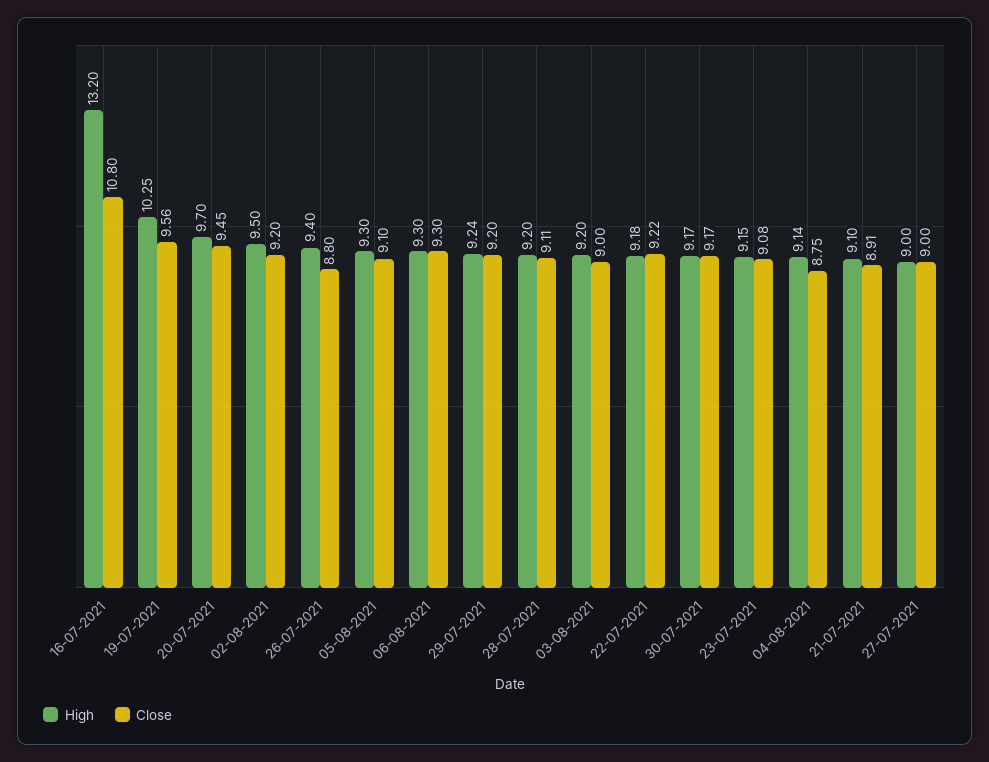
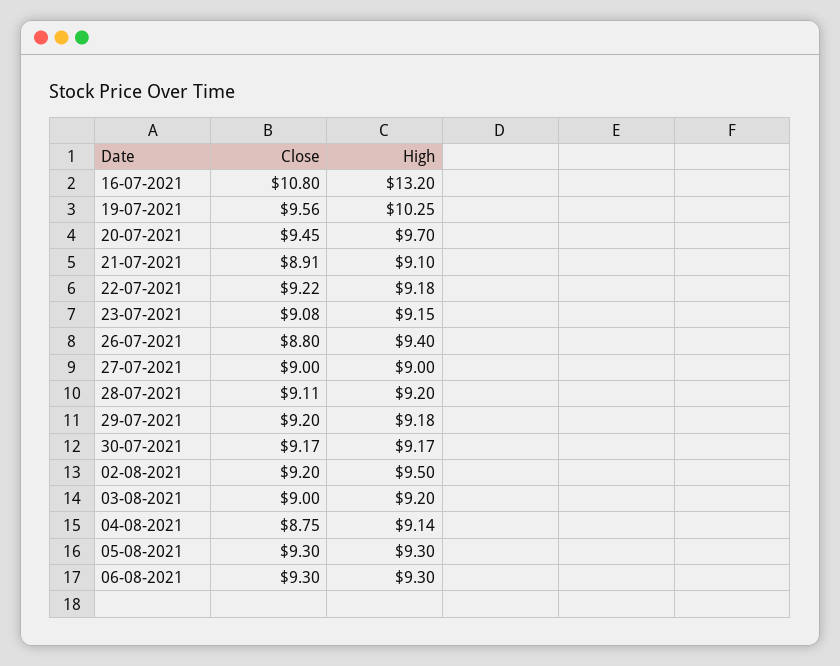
  {
    "High": {
      "16-07-2021": 13.2,
      "19-07-2021": 10.25,
      "20-07-2021": 9.7,
      "02-08-2021": 9.5,
      "26-07-2021": 9.4,
      "05-08-2021": 9.3,
      "06-08-2021": 9.3,
-     "29-07-2021": 9.24,
+     "29-07-2021": 9.18,
      "28-07-2021": 9.2,
      "03-08-2021": 9.2,
      "22-07-2021": 9.18,
      "30-07-2021": 9.17,
      "23-07-2021": 9.15,
      "04-08-2021": 9.14,
      "21-07-2021": 9.1,
      "27-07-2021": 9
    },
    "Close": {
      "16-07-2021": 10.8,
      "19-07-2021": 9.56,
      "20-07-2021": 9.45,
      "02-08-2021": 9.2,
      "26-07-2021": 8.8,
-     "05-08-2021": 9.1,
+     "05-08-2021": 9.3,
      "06-08-2021": 9.3,
      "29-07-2021": 9.2,
      "28-07-2021": 9.11,
      "03-08-2021": 9,
      "22-07-2021": 9.22,
      "30-07-2021": 9.17,
      "23-07-2021": 9.08,
      "04-08-2021": 8.75,
      "21-07-2021": 8.91,
      "27-07-2021": 9
    }
  }

